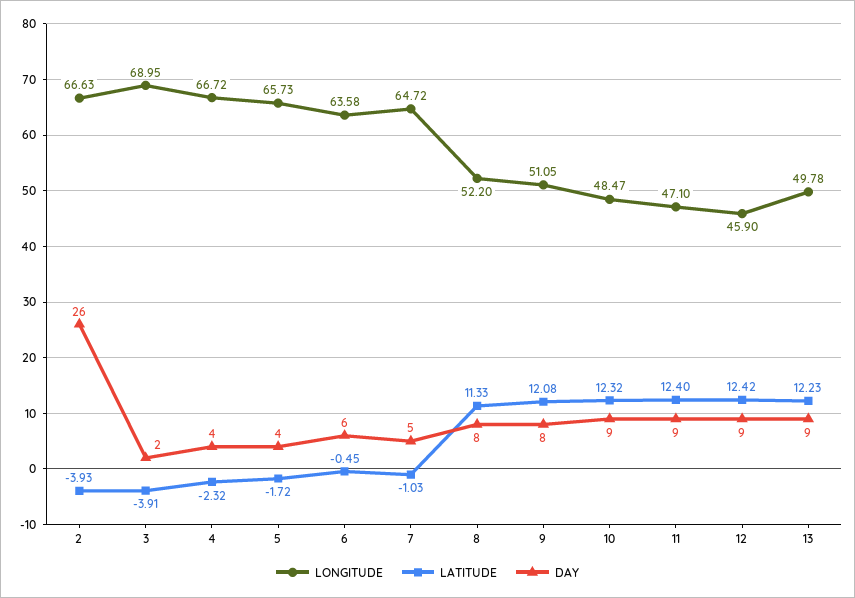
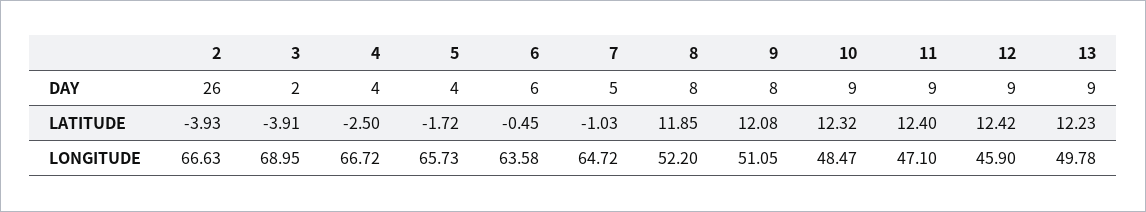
  {
    "LONGITUDE": {
      "2": 66.63,
      "3": 68.95,
      "4": 66.72,
      "5": 65.73,
      "6": 63.58,
      "7": 64.72,
      "8": 52.2,
      "9": 51.05,
      "10": 48.47,
      "11": 47.1,
      "12": 45.9,
      "13": 49.78
    },
    "LATITUDE": {
      "2": -3.93,
      "3": -3.91,
-     "4": -2.32,
+     "4": -2.5,
      "5": -1.72,
      "6": -0.45,
      "7": -1.03,
-     "8": 11.33,
+     "8": 11.85,
      "9": 12.08,
      "10": 12.32,
      "11": 12.4,
      "12": 12.42,
      "13": 12.23
    },
    "DAY": {
      "2": 26,
      "3": 2,
      "4": 4,
      "5": 4,
      "6": 6,
      "7": 5,
      "8": 8,
      "9": 8,
      "10": 9,
      "11": 9,
      "12": 9,
      "13": 9
    }
  }

